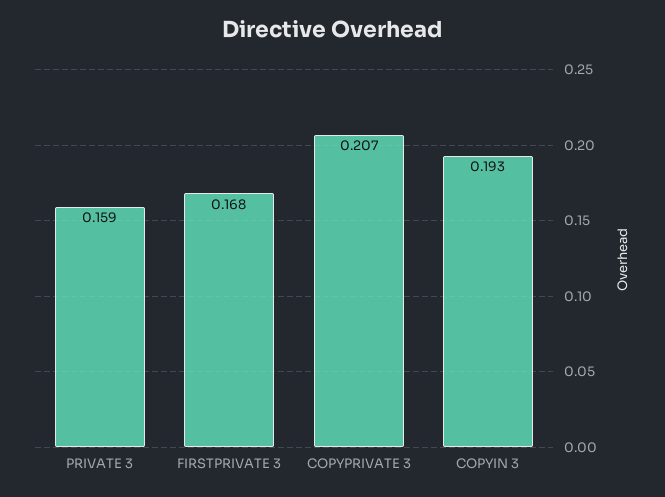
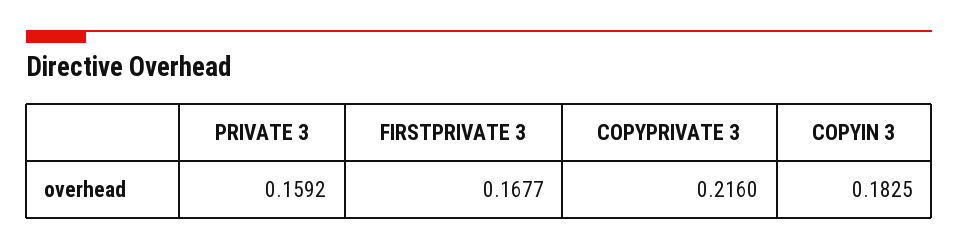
  {
    "PRIVATE 3": 0.1592,
    "FIRSTPRIVATE 3": 0.1677,
-   "COPYPRIVATE 3": 0.207,
+   "COPYPRIVATE 3": 0.216,
-   "COPYIN 3": 0.193
+   "COPYIN 3": 0.1825
  }

